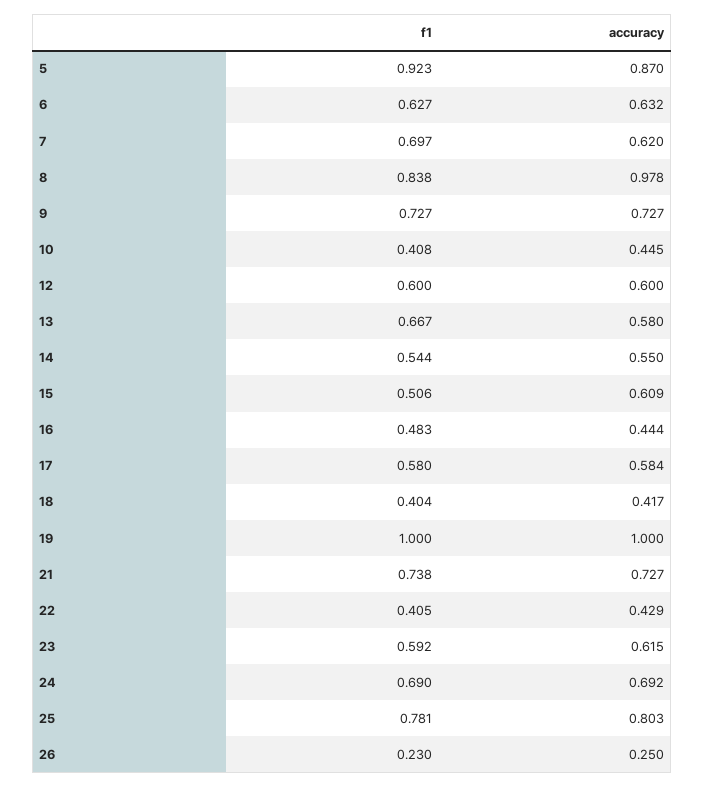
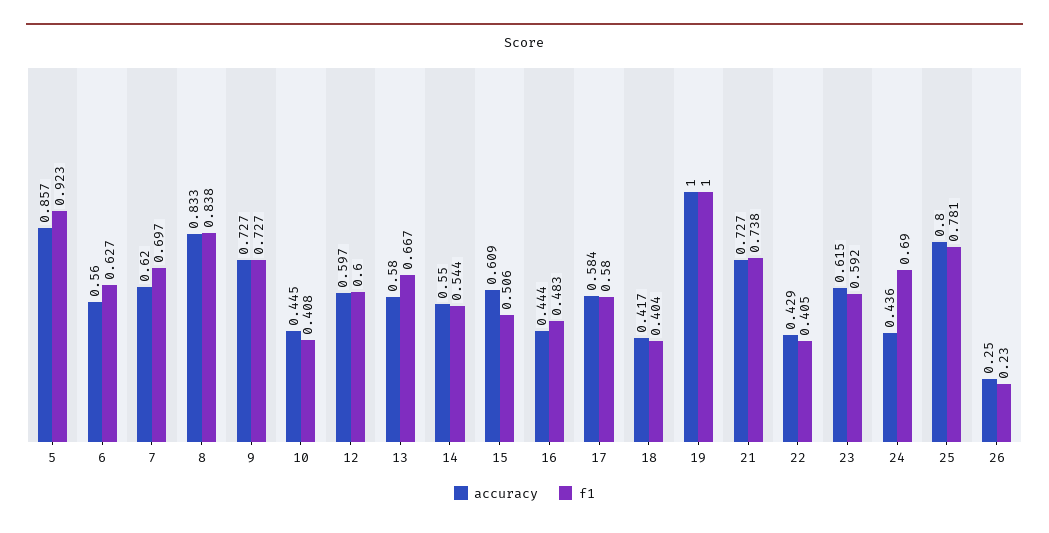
  {
    "f1": {
      "5": 0.923,
      "6": 0.627,
      "7": 0.697,
      "8": 0.838,
      "9": 0.727,
      "10": 0.408,
      "12": 0.6,
      "13": 0.667,
      "14": 0.544,
      "15": 0.506,
      "16": 0.483,
      "17": 0.58,
      "18": 0.404,
      "19": 1,
      "21": 0.738,
      "22": 0.405,
      "23": 0.592,
      "24": 0.69,
      "25": 0.781,
      "26": 0.23
    },
    "accuracy": {
-     "5": 0.87,
+     "5": 0.857,
-     "6": 0.632,
+     "6": 0.56,
      "7": 0.62,
-     "8": 0.978,
+     "8": 0.833,
      "9": 0.727,
      "10": 0.445,
-     "12": 0.6,
+     "12": 0.597,
      "13": 0.58,
      "14": 0.55,
      "15": 0.609,
      "16": 0.444,
      "17": 0.584,
      "18": 0.417,
      "19": 1,
      "21": 0.727,
      "22": 0.429,
      "23": 0.615,
-     "24": 0.692,
+     "24": 0.436,
-     "25": 0.803,
+     "25": 0.8,
      "26": 0.25
    }
  }

